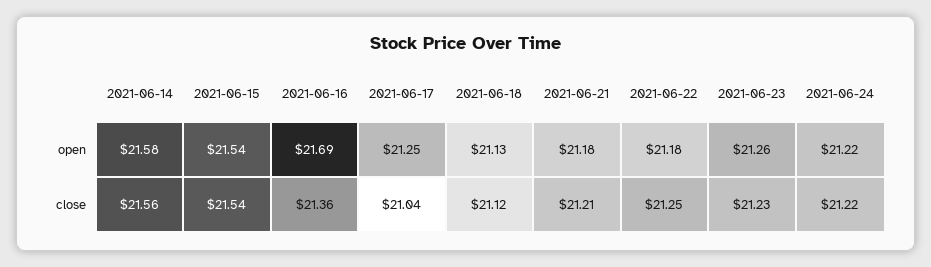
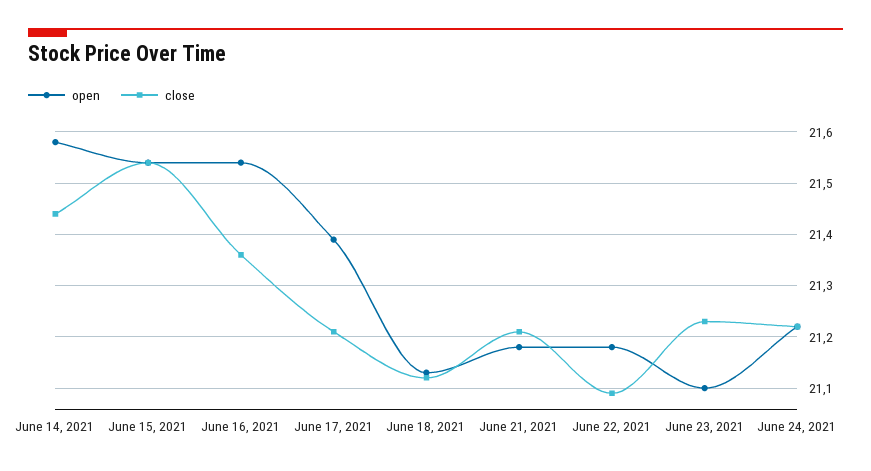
  {
    "open": {
      "2021-06-14": 21.58,
      "2021-06-15": 21.54,
-     "2021-06-16": 21.69,
+     "2021-06-16": 21.55,
-     "2021-06-17": 21.25,
+     "2021-06-17": 21.4,
      "2021-06-18": 21.13,
      "2021-06-21": 21.18,
      "2021-06-22": 21.18,
-     "2021-06-23": 21.26,
+     "2021-06-23": 21.1,
      "2021-06-24": 21.22
    },
    "close": {
-     "2021-06-14": 21.56,
+     "2021-06-14": 21.45,
      "2021-06-15": 21.54,
      "2021-06-16": 21.36,
-     "2021-06-17": 21.04,
+     "2021-06-17": 21.2,
      "2021-06-18": 21.12,
      "2021-06-21": 21.21,
-     "2021-06-22": 21.25,
+     "2021-06-22": 21.1,
      "2021-06-23": 21.23,
      "2021-06-24": 21.22
    }
  }

